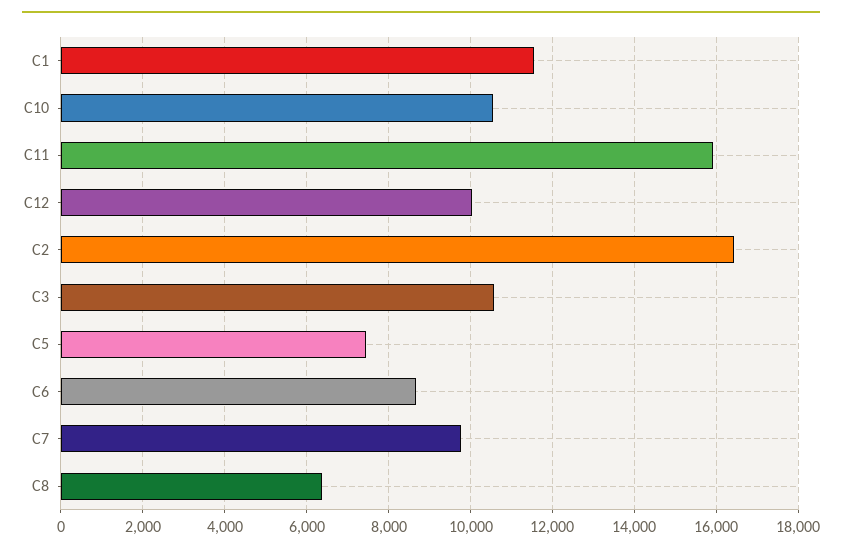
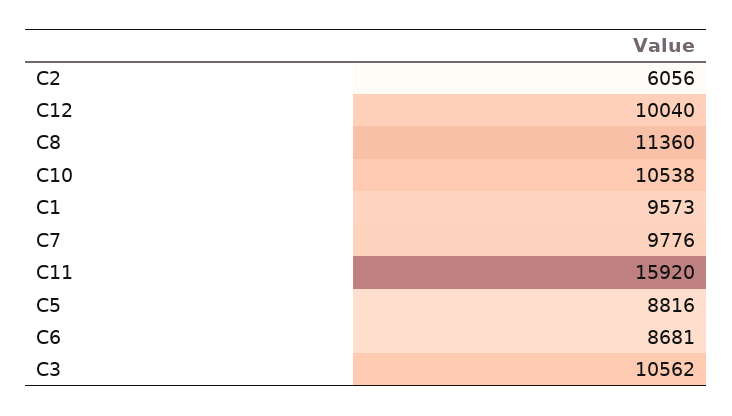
  {
-   "C1": 11600,
+   "C1": 9573,
    "C10": 10538,
    "C11": 15920,
    "C12": 10040,
-   "C2": 16400,
+   "C2": 6056,
    "C3": 10562,
-   "C5": 7400,
+   "C5": 8816,
    "C6": 8681,
    "C7": 9776,
-   "C8": 6400
+   "C8": 11360
  }

